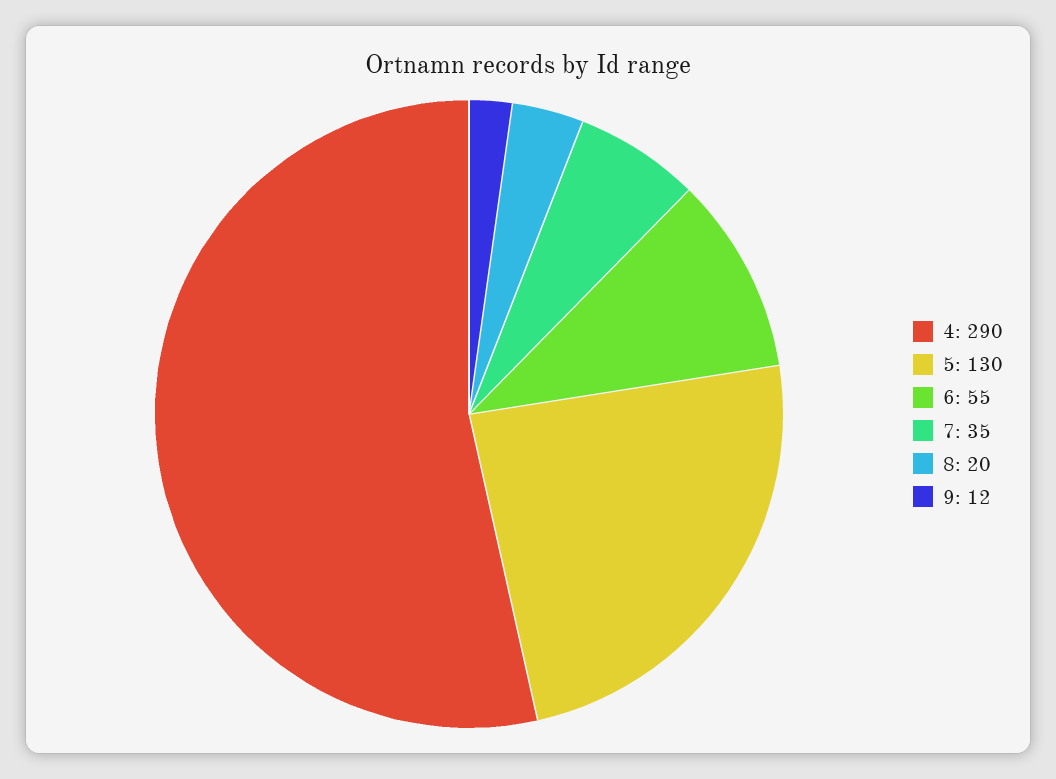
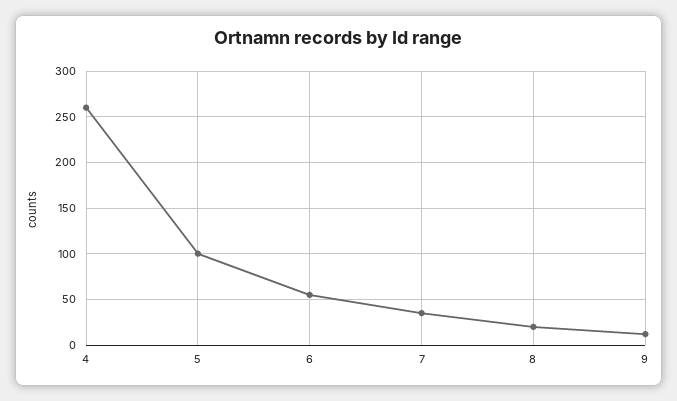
  {
-   "4": 290,
+   "4": 260,
-   "5": 130,
+   "5": 100,
    "6": 55,
    "7": 35,
    "8": 20,
    "9": 12
  }

